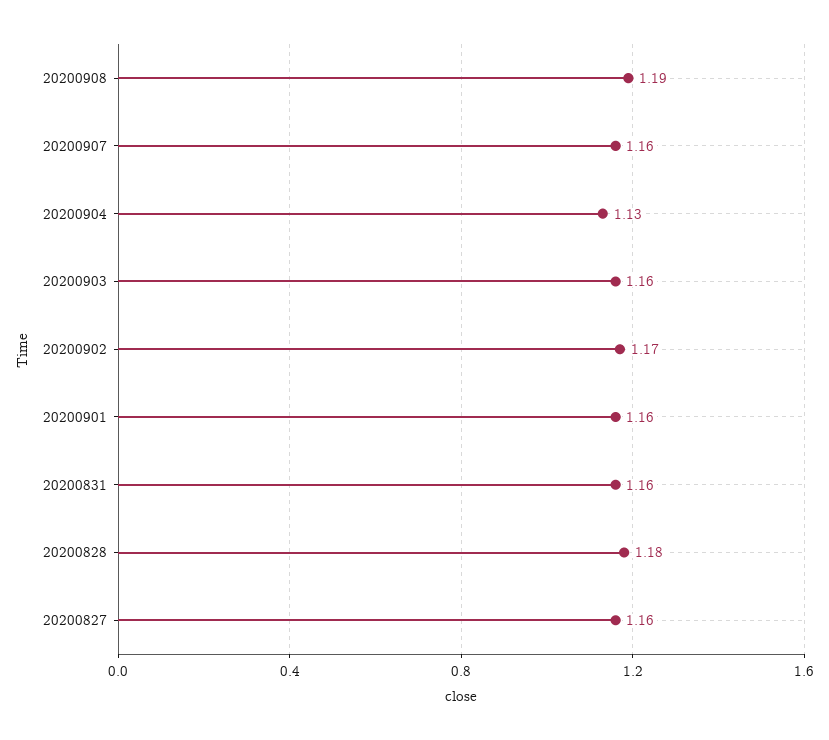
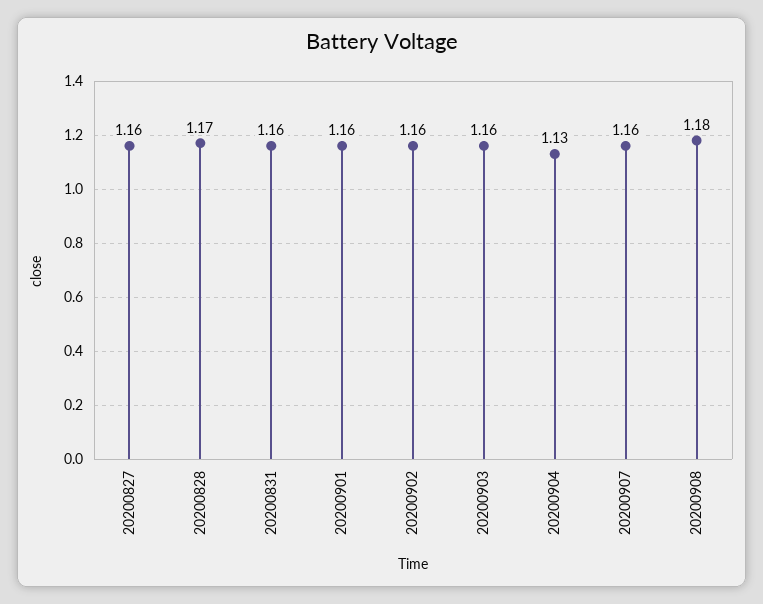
  {
-   "20200908": 1.19,
+   "20200908": 1.18,
    "20200907": 1.16,
    "20200904": 1.13,
    "20200903": 1.16,
-   "20200902": 1.17,
+   "20200902": 1.16,
    "20200901": 1.16,
    "20200831": 1.16,
-   "20200828": 1.18,
+   "20200828": 1.17,
    "20200827": 1.16
  }

